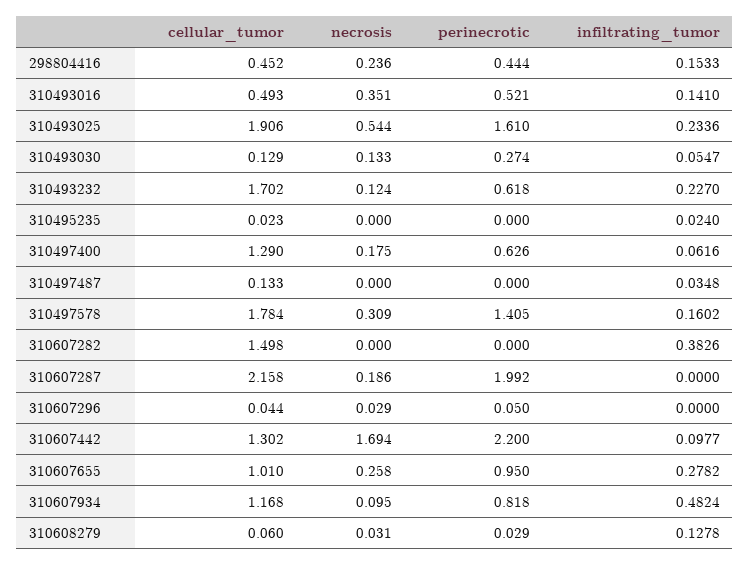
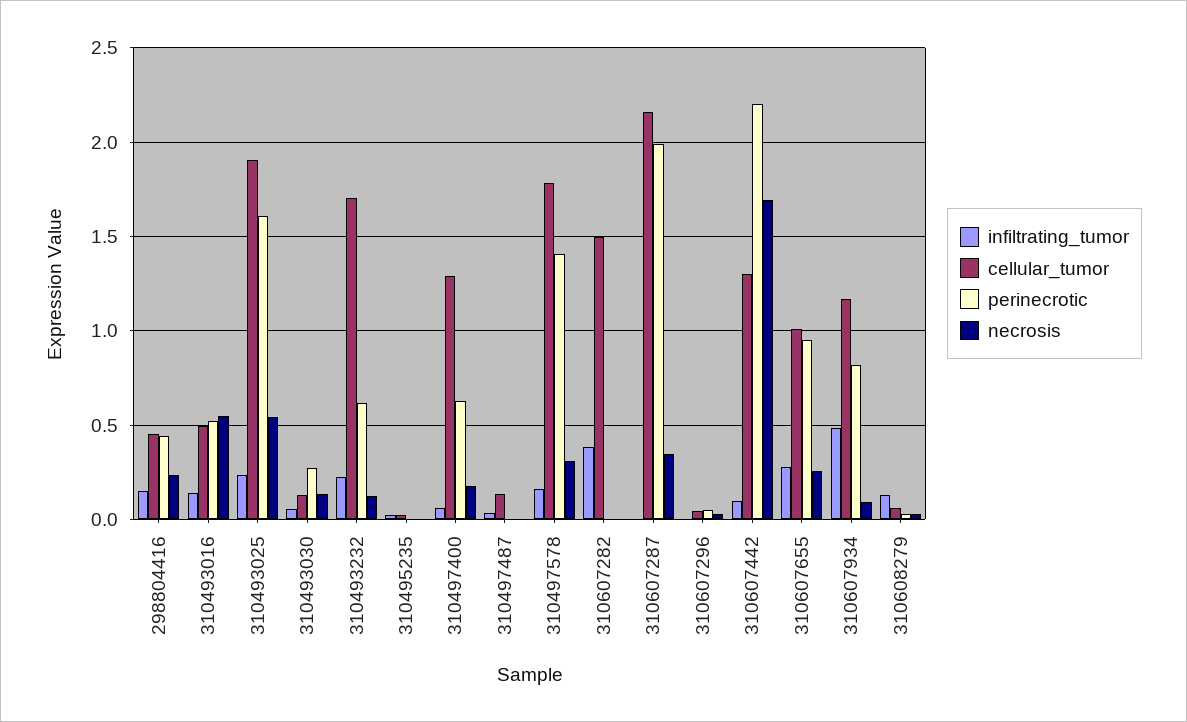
  {
    "cellular_tumor": {
      "298804416": 0.452,
      "310493016": 0.493,
      "310493025": 1.906,
      "310493030": 0.129,
      "310493232": 1.702,
      "310495235": 0.023,
      "310497400": 1.29,
      "310497487": 0.133,
      "310497578": 1.784,
      "310607282": 1.498,
      "310607287": 2.158,
      "310607296": 0.044,
      "310607442": 1.302,
      "310607655": 1.01,
      "310607934": 1.168,
      "310608279": 0.06
    },
    "necrosis": {
      "298804416": 0.236,
-     "310493016": 0.351,
+     "310493016": 0.55,
      "310493025": 0.544,
      "310493030": 0.133,
      "310493232": 0.124,
      "310495235": 0,
      "310497400": 0.175,
      "310497487": 0,
      "310497578": 0.309,
      "310607282": 0,
-     "310607287": 0.186,
+     "310607287": 0.35,
      "310607296": 0.029,
      "310607442": 1.694,
      "310607655": 0.258,
      "310607934": 0.095,
      "310608279": 0.031
    },
    "perinecrotic": {
      "298804416": 0.444,
      "310493016": 0.521,
      "310493025": 1.61,
      "310493030": 0.274,
      "310493232": 0.618,
      "310495235": 0,
      "310497400": 0.626,
      "310497487": 0,
      "310497578": 1.405,
      "310607282": 0,
      "310607287": 1.992,
      "310607296": 0.05,
      "310607442": 2.2,
      "310607655": 0.95,
      "310607934": 0.818,
      "310608279": 0.029
    },
    "infiltrating_tumor": {
      "298804416": 0.1533,
      "310493016": 0.141,
      "310493025": 0.2336,
      "310493030": 0.0547,
      "310493232": 0.227,
      "310495235": 0.024,
      "310497400": 0.0616,
      "310497487": 0.0348,
      "310497578": 0.1602,
      "310607282": 0.3826,
      "310607287": 0,
      "310607296": 0,
      "310607442": 0.0977,
      "310607655": 0.2782,
      "310607934": 0.4824,
      "310608279": 0.1278
    }
  }

